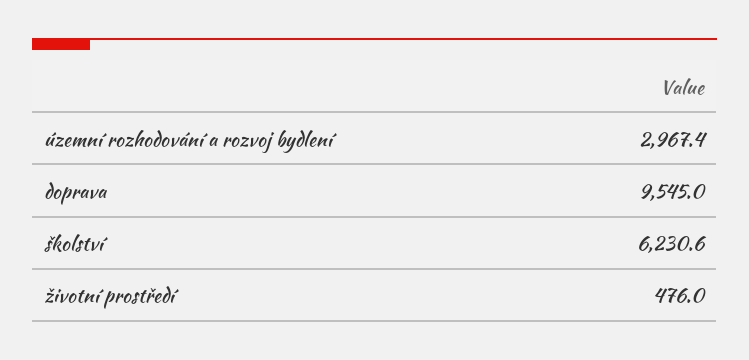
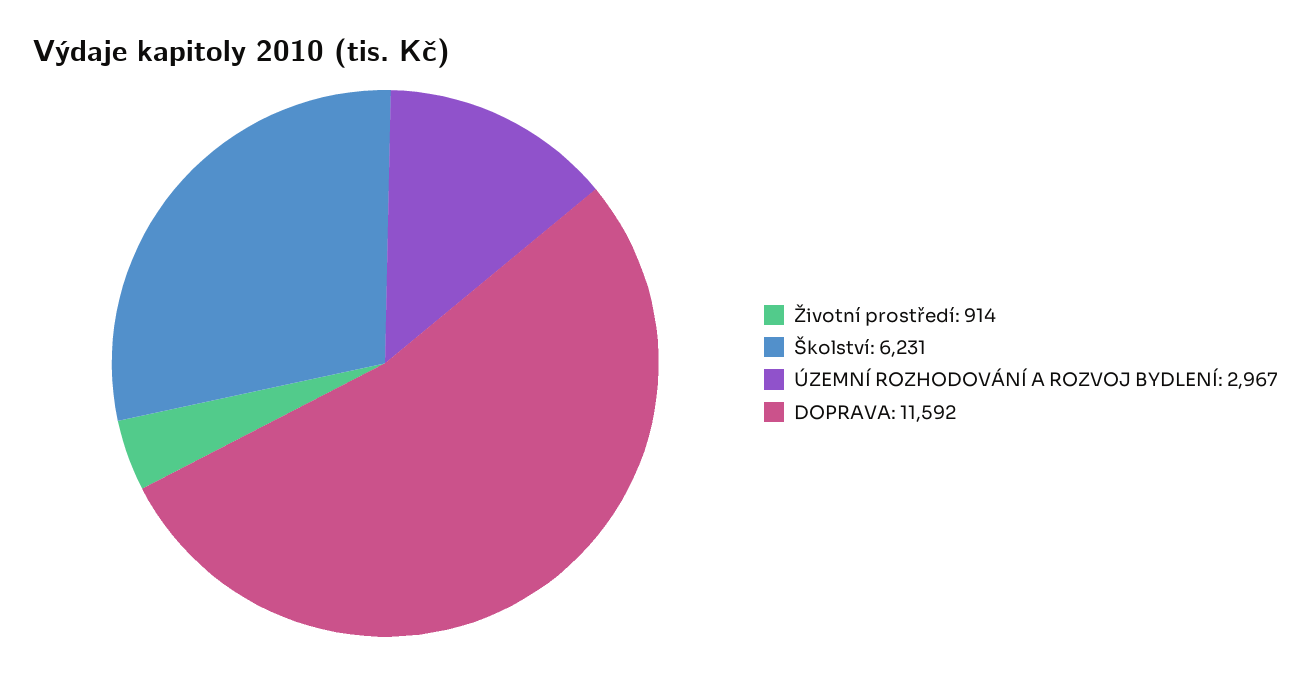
  {
    "územní rozhodování a rozvoj bydlení": 2967.4,
-   "doprava": 9545,
+   "doprava": 11592,
    "školství": 6230.6,
-   "životní prostředí": 476
+   "životní prostředí": 914
  }

